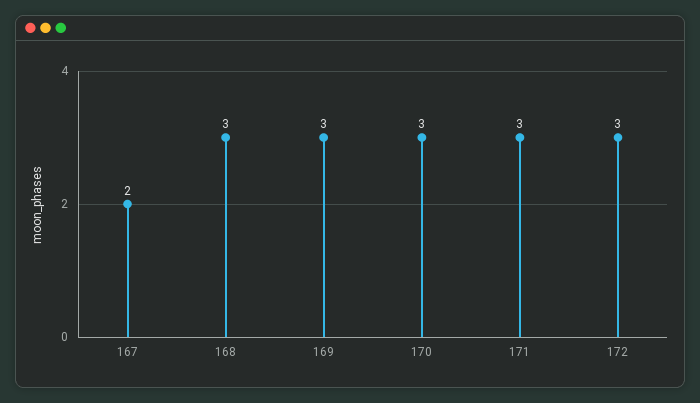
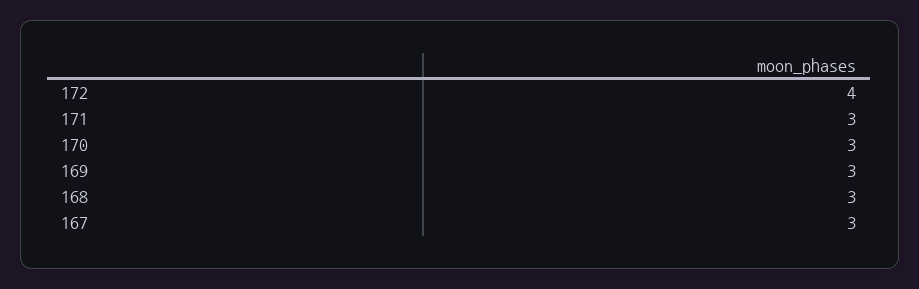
  {
-   "167": 2,
+   "167": 3,
    "168": 3,
    "169": 3,
    "170": 3,
    "171": 3,
-   "172": 3
+   "172": 4
  }

